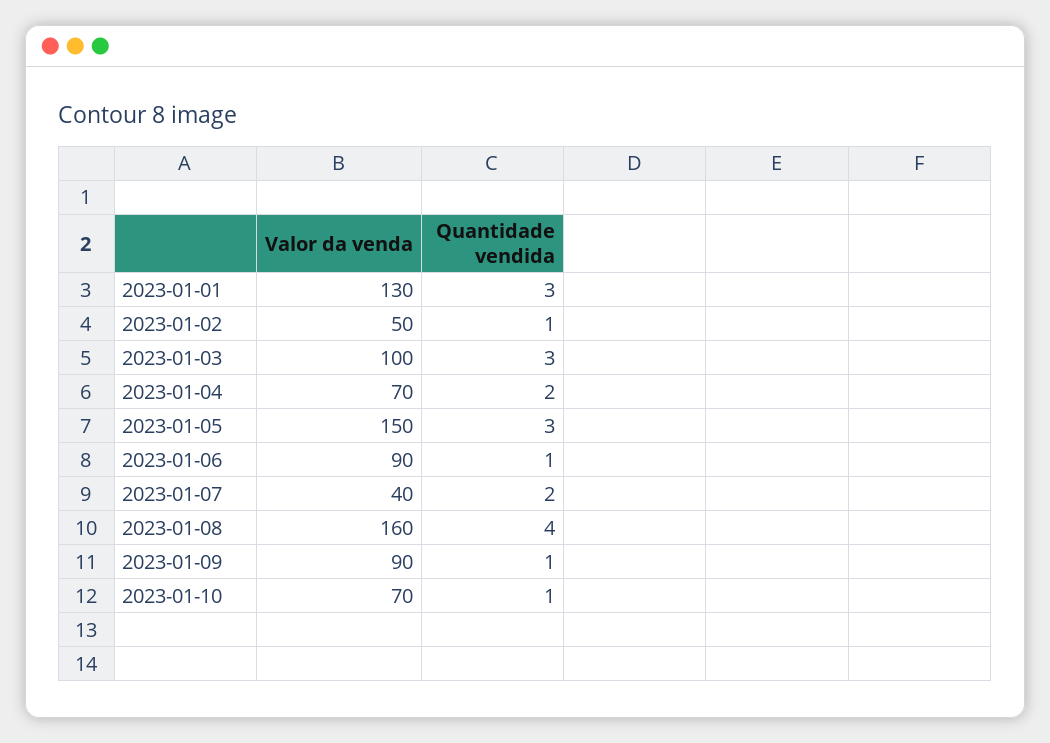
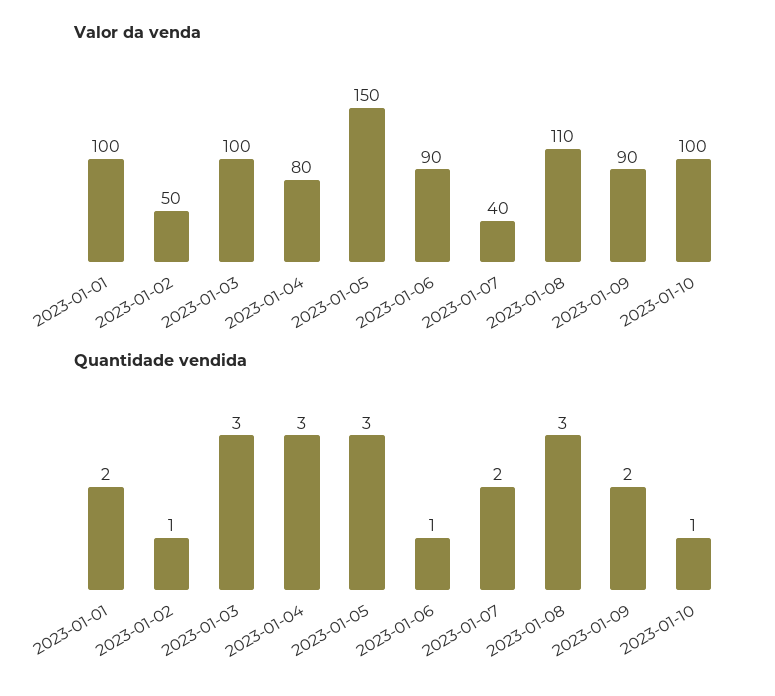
  {
    "Valor da venda": {
-     "2023-01-01": 130,
+     "2023-01-01": 100,
      "2023-01-02": 50,
      "2023-01-03": 100,
-     "2023-01-04": 70,
+     "2023-01-04": 80,
      "2023-01-05": 150,
      "2023-01-06": 90,
      "2023-01-07": 40,
-     "2023-01-08": 160,
+     "2023-01-08": 110,
      "2023-01-09": 90,
-     "2023-01-10": 70
+     "2023-01-10": 100
    },
    "Quantidade vendida": {
-     "2023-01-01": 3,
+     "2023-01-01": 2,
      "2023-01-02": 1,
      "2023-01-03": 3,
-     "2023-01-04": 2,
+     "2023-01-04": 3,
      "2023-01-05": 3,
      "2023-01-06": 1,
      "2023-01-07": 2,
-     "2023-01-08": 4,
+     "2023-01-08": 3,
-     "2023-01-09": 1,
+     "2023-01-09": 2,
      "2023-01-10": 1
    }
  }

